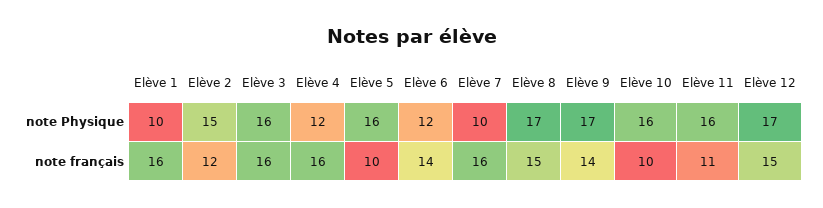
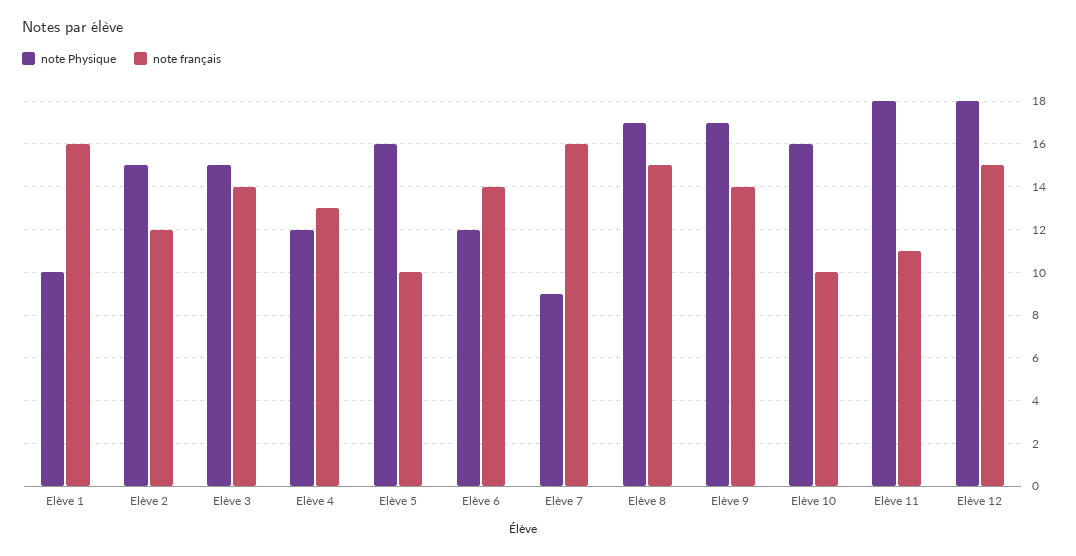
  {
    "note Physique": {
      "Elève 1": 10,
      "Elève 2": 15,
-     "Elève 3": 16,
+     "Elève 3": 15,
      "Elève 4": 12,
      "Elève 5": 16,
      "Elève 6": 12,
-     "Elève 7": 10,
+     "Elève 7": 9,
      "Elève 8": 17,
      "Elève 9": 17,
      "Elève 10": 16,
-     "Elève 11": 16,
+     "Elève 11": 18,
-     "Elève 12": 17
+     "Elève 12": 18
    },
    "note français": {
      "Elève 1": 16,
      "Elève 2": 12,
-     "Elève 3": 16,
+     "Elève 3": 14,
-     "Elève 4": 16,
+     "Elève 4": 13,
      "Elève 5": 10,
      "Elève 6": 14,
      "Elève 7": 16,
      "Elève 8": 15,
      "Elève 9": 14,
      "Elève 10": 10,
      "Elève 11": 11,
      "Elève 12": 15
    }
  }

